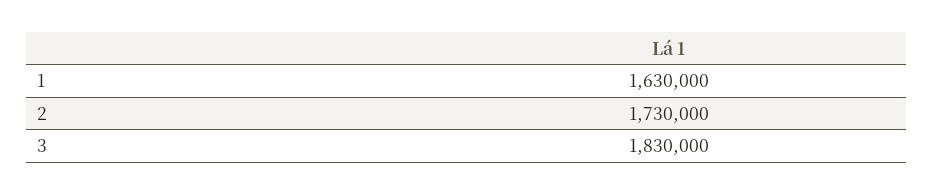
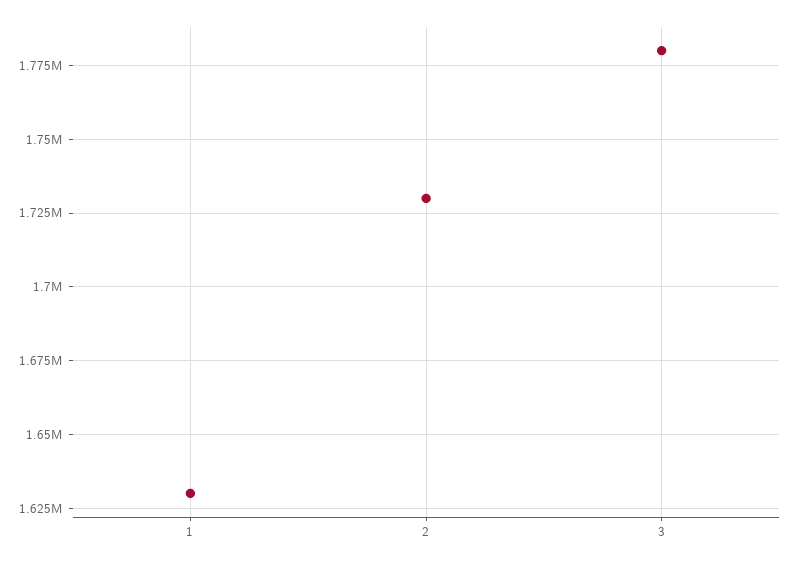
  {
    "1": 1630000,
    "2": 1730000,
-   "3": 1830000
+   "3": 1780000
  }

